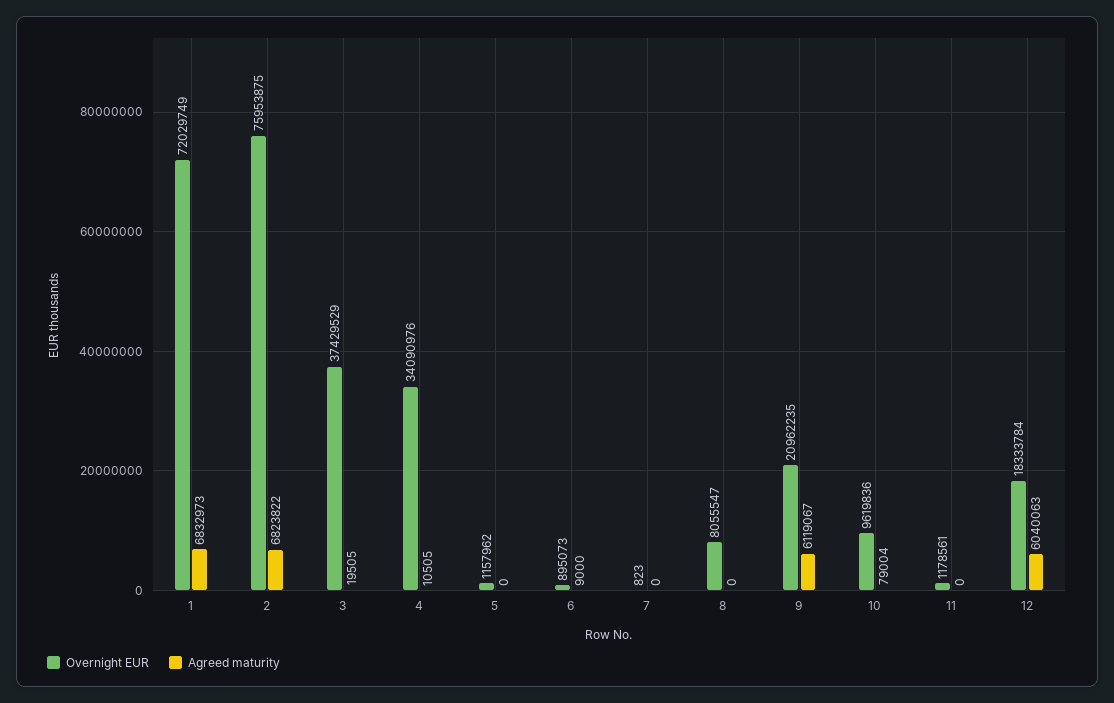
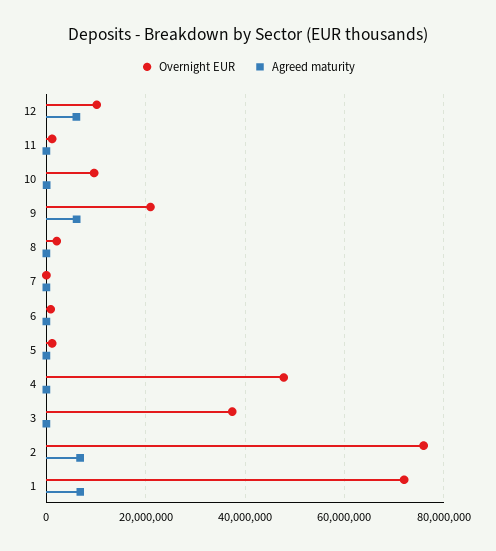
  {
    "Overnight EUR": {
      "1": 72029749,
      "2": 75953875,
      "3": 37429529,
-     "4": 34090976,
+     "4": 48000000,
      "5": 1157962,
      "6": 895073,
      "7": 823,
-     "8": 8055547,
+     "8": 2000000,
      "9": 20962235,
      "10": 9619836,
      "11": 1178561,
-     "12": 18333784
+     "12": 10000000
    },
    "Agreed maturity": {
      "1": 6832973,
      "2": 6823822,
      "3": 19505,
      "4": 10505,
      "5": 0,
      "6": 9000,
      "7": 0,
      "8": 0,
      "9": 6119067,
      "10": 79004,
      "11": 0,
      "12": 6040063
    }
  }

